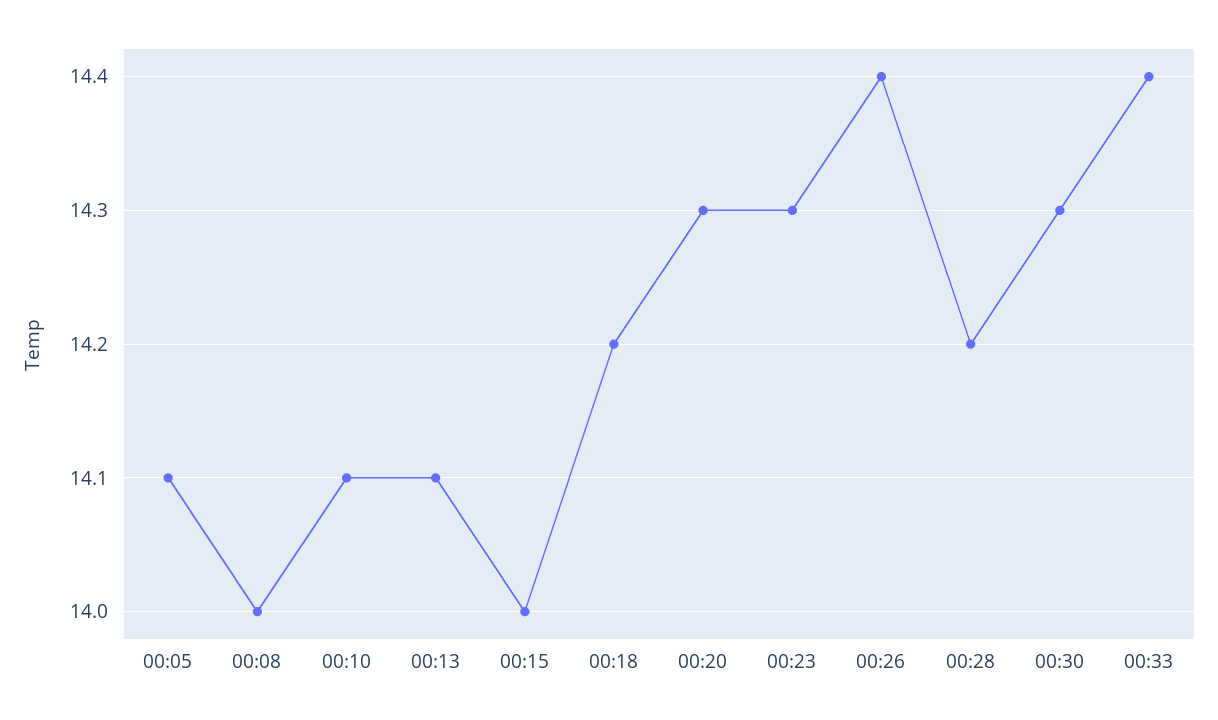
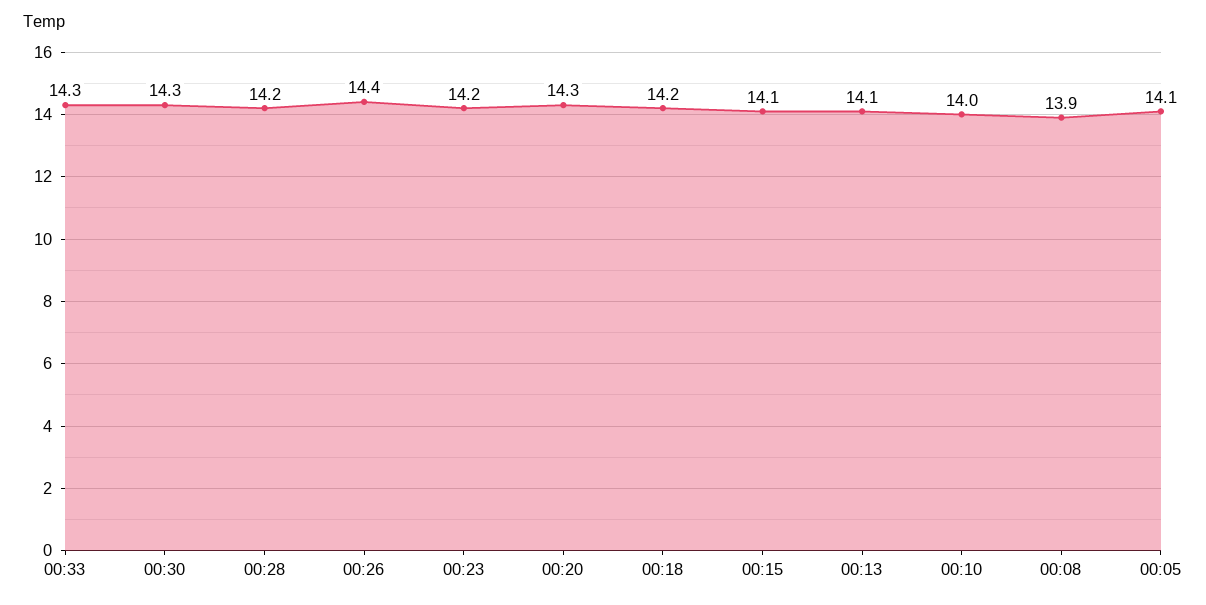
  {
    "00:05": 14.1,
-   "00:08": 14,
+   "00:08": 13.9,
-   "00:10": 14.1,
+   "00:10": 14,
    "00:13": 14.1,
-   "00:15": 14,
+   "00:15": 14.1,
    "00:18": 14.2,
    "00:20": 14.3,
-   "00:23": 14.3,
+   "00:23": 14.2,
    "00:26": 14.4,
    "00:28": 14.2,
    "00:30": 14.3,
-   "00:33": 14.4
+   "00:33": 14.3
  }

